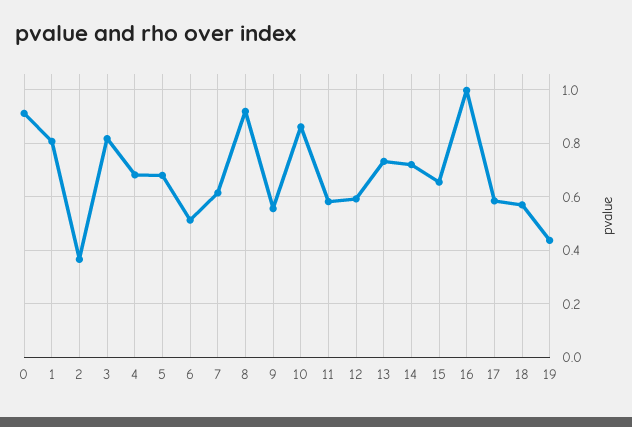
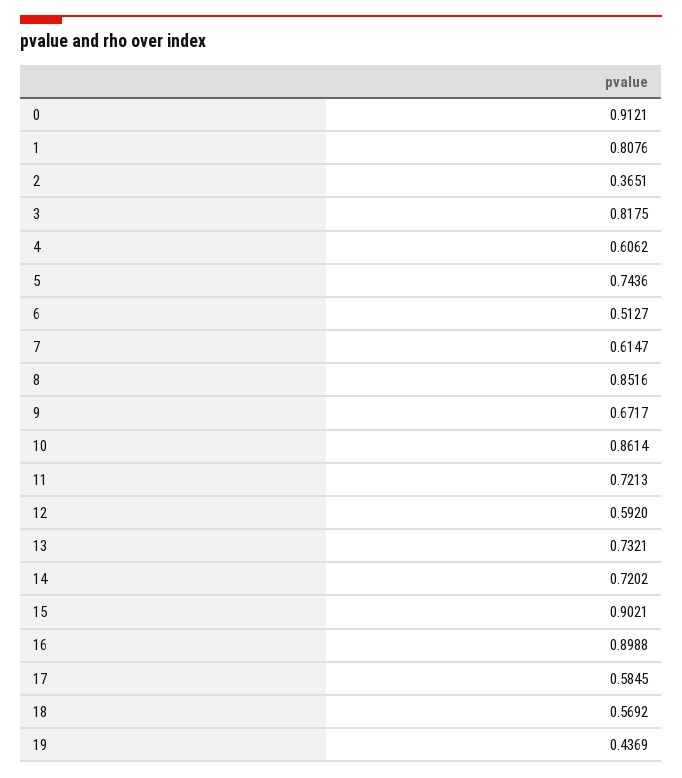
  {
    "0": 0.9121,
    "1": 0.8076,
    "2": 0.3651,
    "3": 0.8175,
-   "4": 0.675,
+   "4": 0.6062,
-   "5": 0.675,
+   "5": 0.7436,
    "6": 0.5127,
    "7": 0.6147,
-   "8": 0.925,
+   "8": 0.8516,
-   "9": 0.55,
+   "9": 0.6717,
    "10": 0.8614,
-   "11": 0.575,
+   "11": 0.7213,
    "12": 0.592,
    "13": 0.7321,
    "14": 0.7202,
-   "15": 0.65,
+   "15": 0.9021,
-   "16": 1,
+   "16": 0.8988,
    "17": 0.5845,
    "18": 0.5692,
    "19": 0.4369
  }

